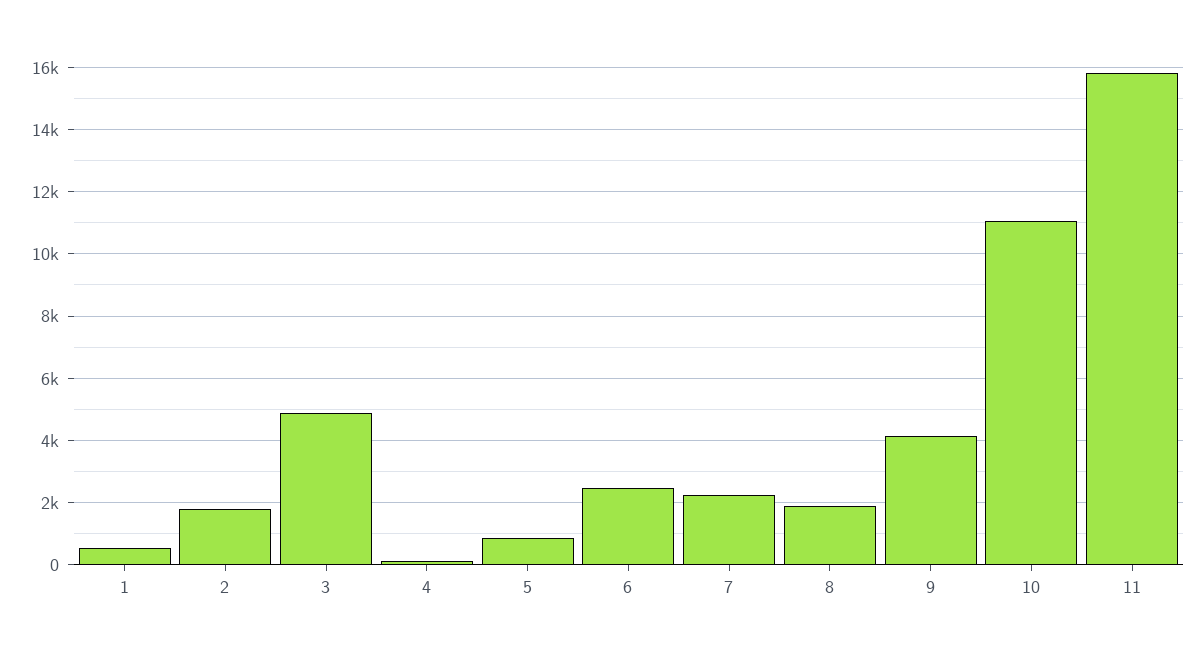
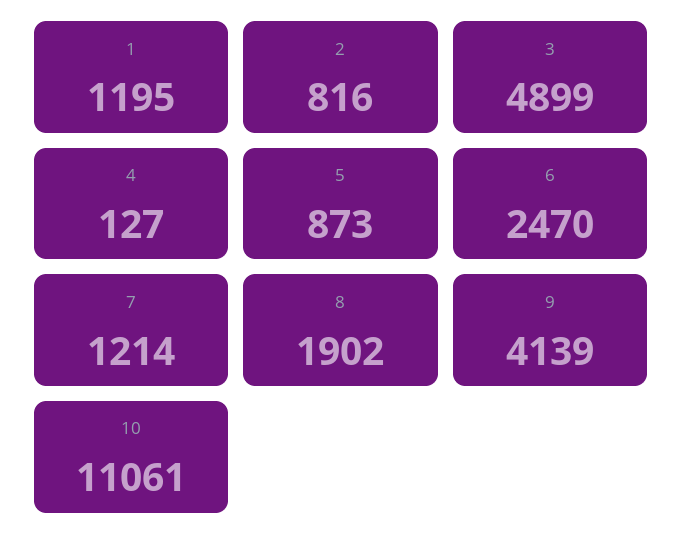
  {
-   "1": 600,
+   "1": 1195,
-   "2": 1800,
+   "2": 816,
    "3": 4899,
    "4": 127,
    "5": 873,
    "6": 2470,
-   "7": 2200,
+   "7": 1214,
    "8": 1902,
    "9": 4139,
-   "10": 11061,
+   "10": 11061
-   "11": 15800
  }

